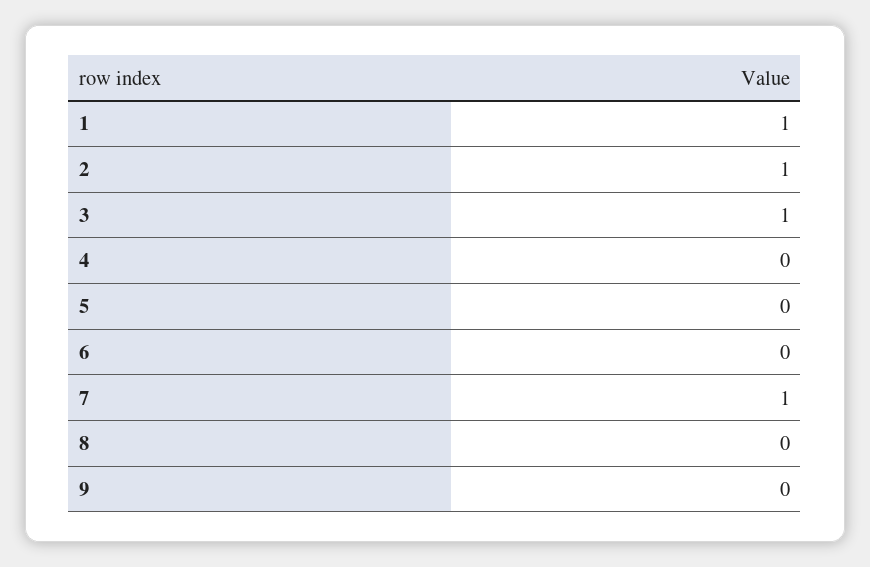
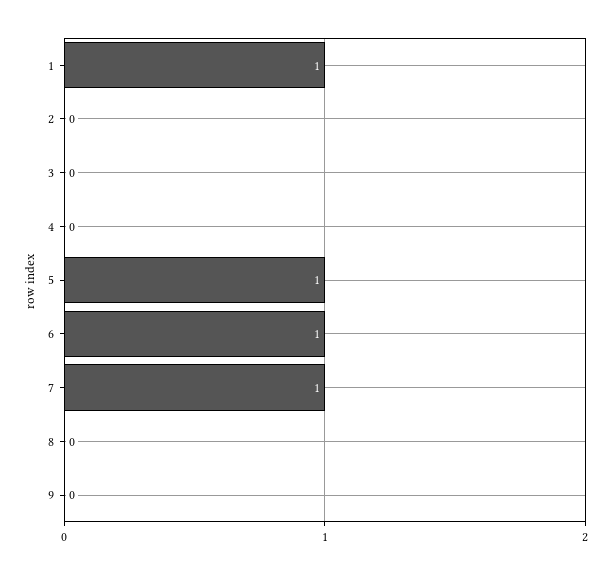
  {
    "1": 1,
-   "2": 1,
+   "2": 0,
-   "3": 1,
+   "3": 0,
    "4": 0,
-   "5": 0,
+   "5": 1,
-   "6": 0,
+   "6": 1,
    "7": 1,
    "8": 0,
    "9": 0
  }

